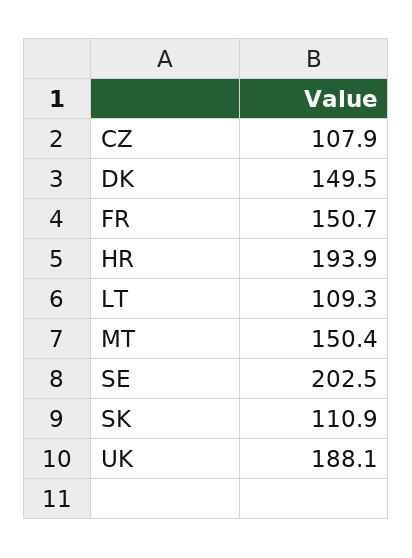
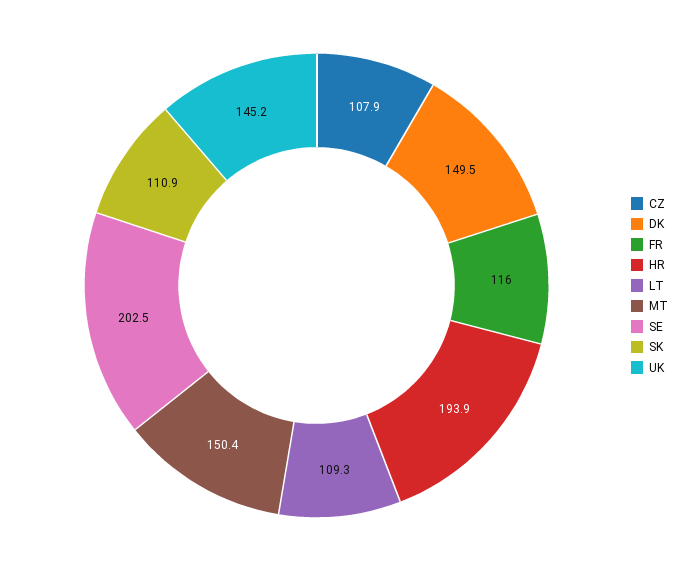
  {
    "CZ": 107.9,
    "DK": 149.5,
-   "FR": 150.7,
+   "FR": 116,
    "HR": 193.9,
    "LT": 109.3,
    "MT": 150.4,
    "SE": 202.5,
    "SK": 110.9,
-   "UK": 188.1
+   "UK": 145.2
  }

